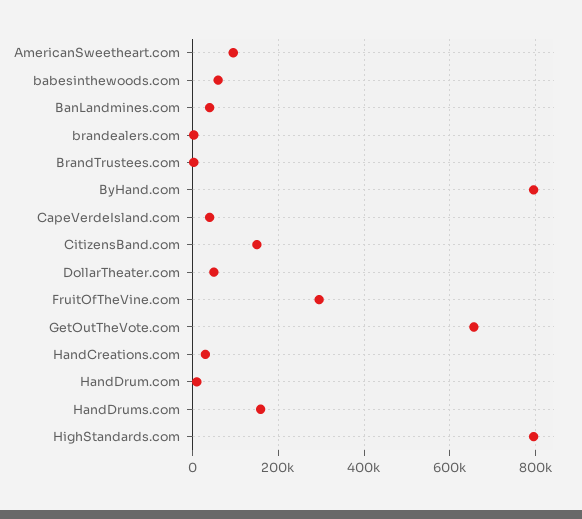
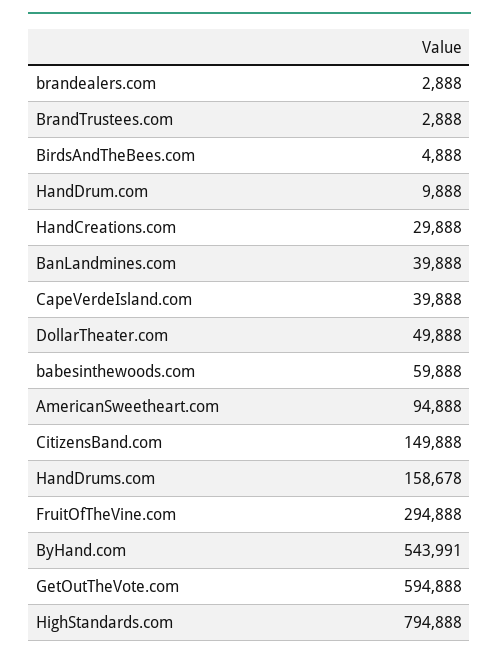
  {
    "AmericanSweetheart.com": 94888,
    "babesinthewoods.com": 59888,
    "BanLandmines.com": 39888,
    "brandealers.com": 2888,
    "BrandTrustees.com": 2888,
-   "ByHand.com": 800000,
+   "ByHand.com": 543991,
    "CapeVerdeIsland.com": 39888,
    "CitizensBand.com": 149888,
    "DollarTheater.com": 49888,
    "FruitOfTheVine.com": 294888,
-   "GetOutTheVote.com": 660000,
+   "GetOutTheVote.com": 594888,
    "HandCreations.com": 29888,
    "HandDrum.com": 9888,
    "HandDrums.com": 158678,
-   "HighStandards.com": 794888
+   "HighStandards.com": 794888,
+   "BirdsAndTheBees.com": 4888
  }

